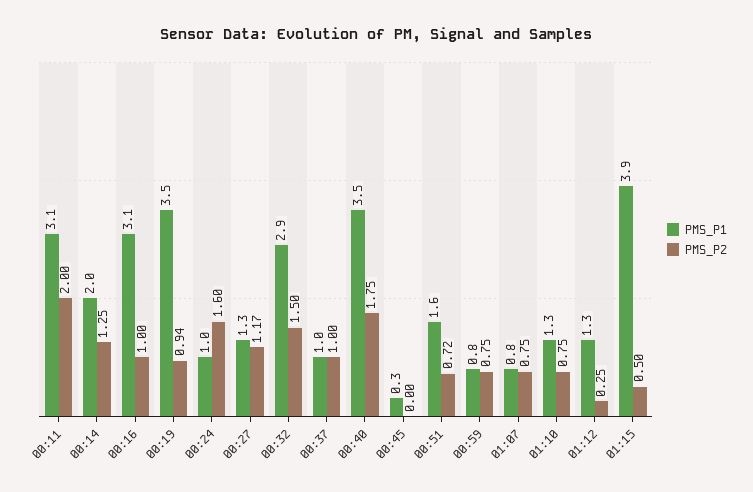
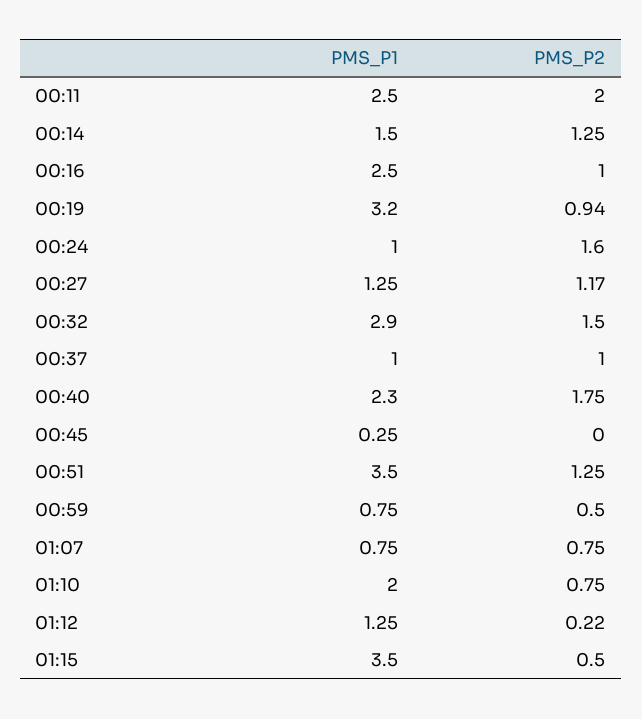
  {
    "PMS_P1": {
-     "00:11": 3.1,
+     "00:11": 2.5,
-     "00:14": 2,
+     "00:14": 1.5,
-     "00:16": 3.1,
+     "00:16": 2.5,
-     "00:19": 3.5,
+     "00:19": 3.2,
      "00:24": 1,
      "00:27": 1.25,
      "00:32": 2.9,
      "00:37": 1,
-     "00:40": 3.5,
+     "00:40": 2.3,
      "00:45": 0.25,
-     "00:51": 1.6,
+     "00:51": 3.5,
      "00:59": 0.75,
      "01:07": 0.75,
-     "01:10": 1.3,
+     "01:10": 2,
      "01:12": 1.25,
-     "01:15": 3.9
+     "01:15": 3.5
    },
    "PMS_P2": {
      "00:11": 2,
      "00:14": 1.25,
      "00:16": 1,
      "00:19": 0.94,
      "00:24": 1.6,
      "00:27": 1.17,
      "00:32": 1.5,
      "00:37": 1,
      "00:40": 1.75,
      "00:45": 0,
-     "00:51": 0.72,
+     "00:51": 1.25,
-     "00:59": 0.75,
+     "00:59": 0.5,
      "01:07": 0.75,
      "01:10": 0.75,
-     "01:12": 0.25,
+     "01:12": 0.22,
      "01:15": 0.5
    }
  }

